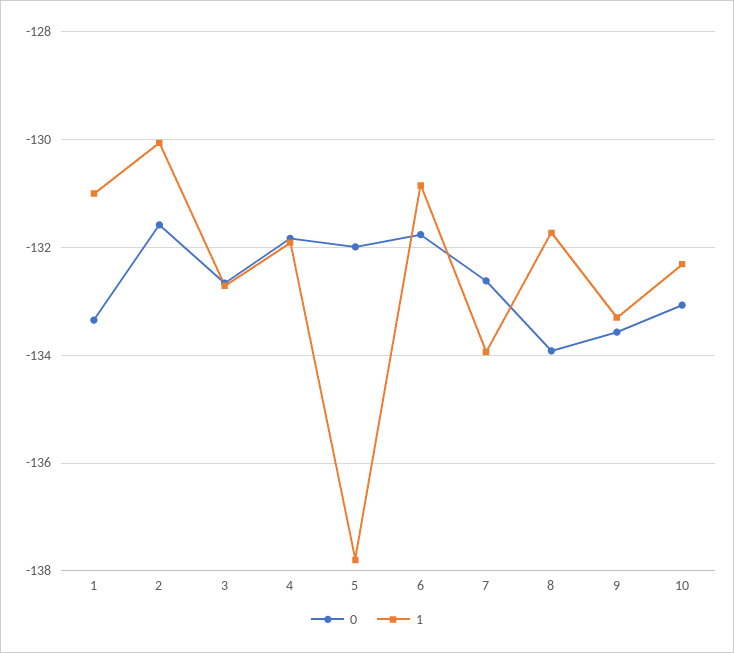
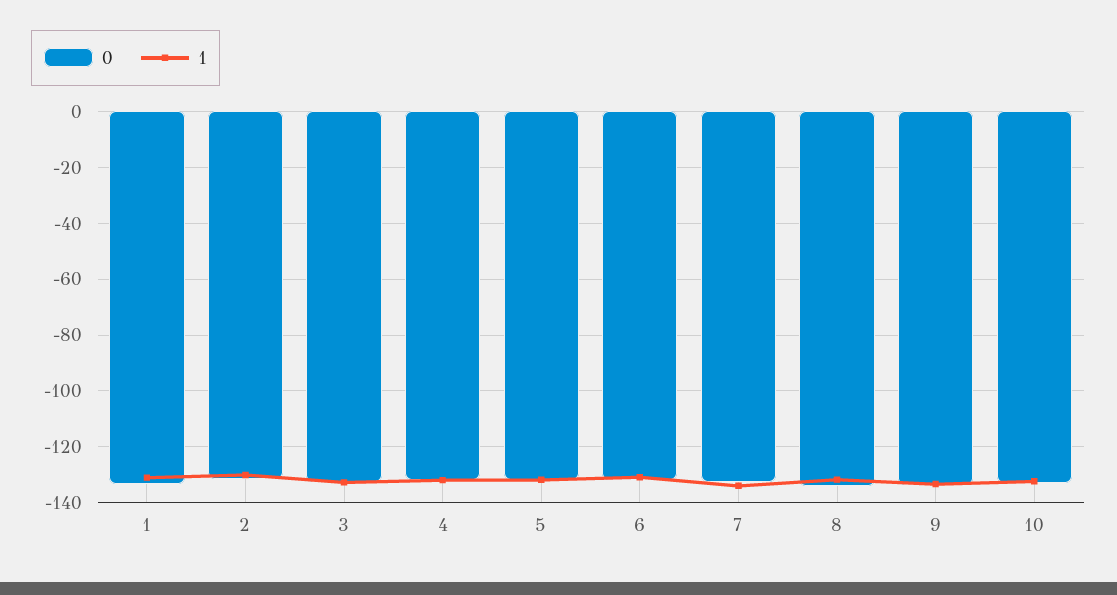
  {
    "0": {
      "1": -133.4,
      "2": -131.6,
      "3": -132.6,
      "4": -131.8,
      "5": -132,
      "6": -131.8,
      "7": -132.6,
      "8": -134,
      "9": -133.6,
      "10": -133
    },
    "1": {
      "1": -131,
      "2": -130,
      "3": -132.8,
      "4": -132,
-     "5": -137.8,
+     "5": -132.5,
      "6": -130.8,
      "7": -134,
      "8": -131.8,
      "9": -133.4,
      "10": -132.4
    }
  }

